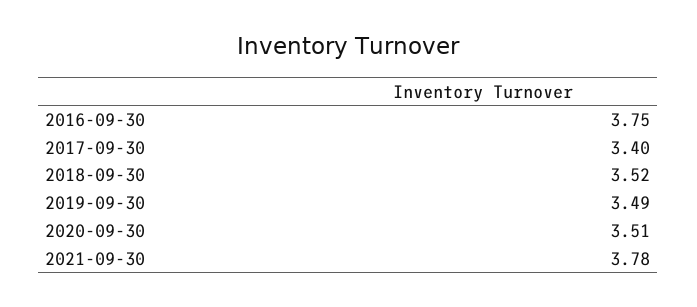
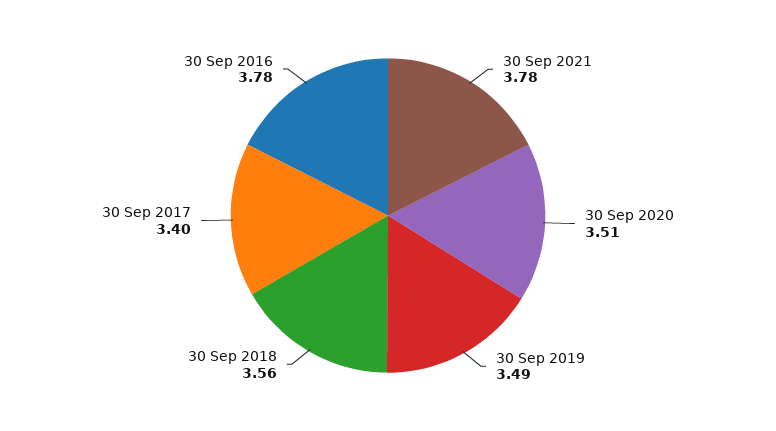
  {
-   "2016-09-30": 3.75,
+   "2016-09-30": 3.78,
    "2017-09-30": 3.4,
-   "2018-09-30": 3.52,
+   "2018-09-30": 3.56,
    "2019-09-30": 3.49,
    "2020-09-30": 3.51,
    "2021-09-30": 3.78
  }

